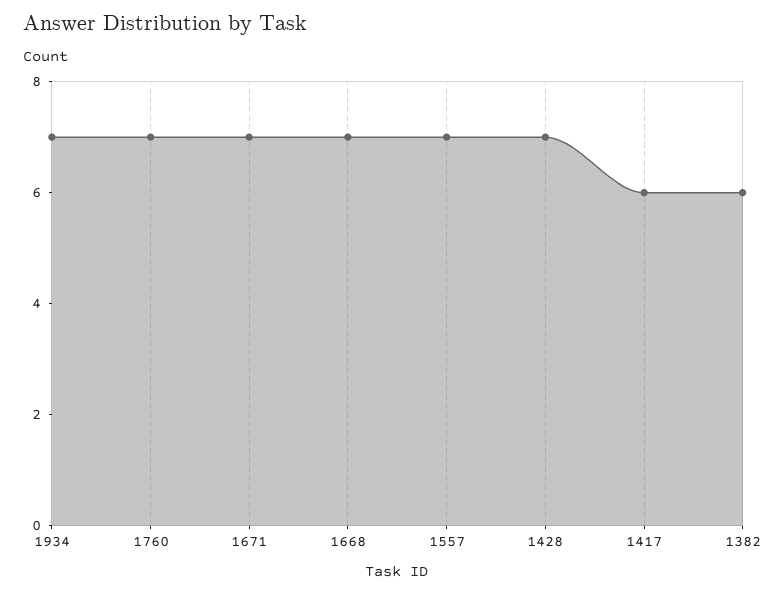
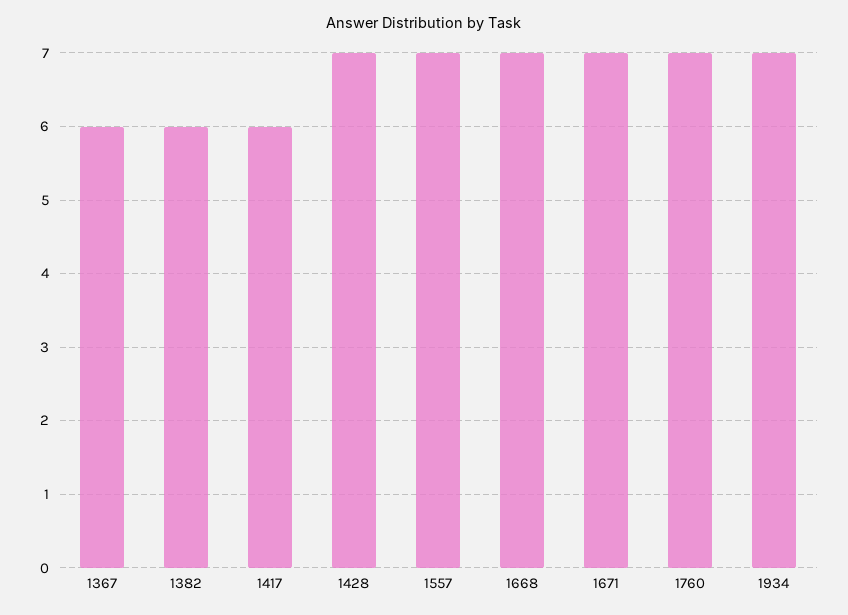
  {
    "1934": 7,
    "1760": 7,
    "1671": 7,
    "1668": 7,
    "1557": 7,
    "1428": 7,
    "1417": 6,
-   "1382": 6
+   "1382": 6,
+   "1367": 6
  }

